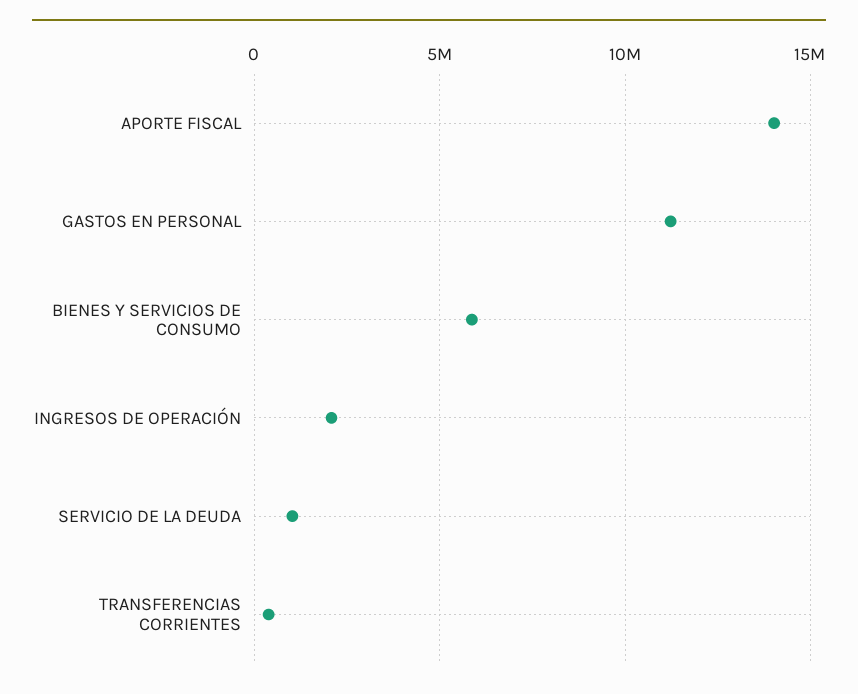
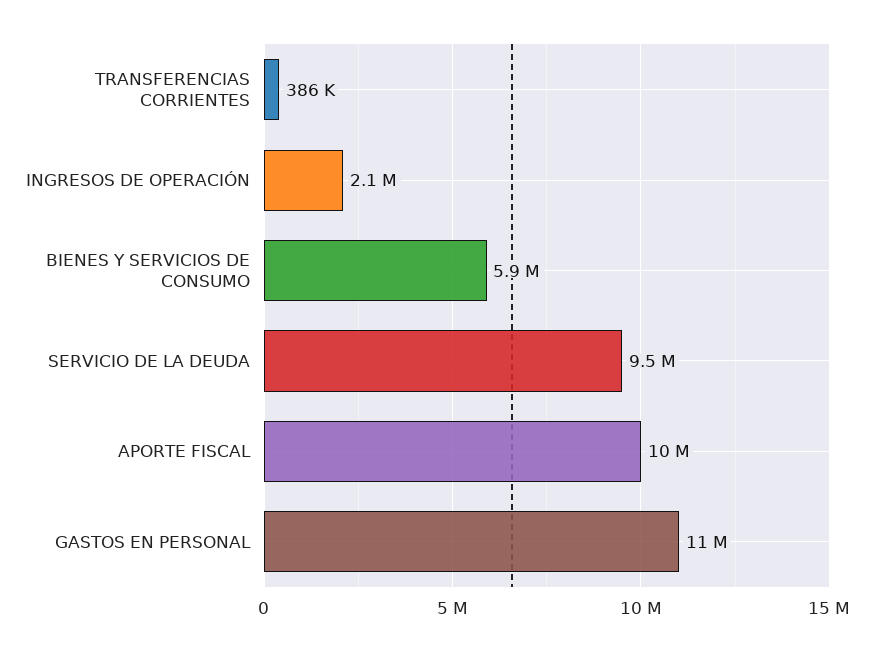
  {
-   "APORTE FISCAL": 14000000,
+   "APORTE FISCAL": 10000000,
    "GASTOS EN PERSONAL": 11000000,
    "BIENES Y SERVICIOS DE CONSUMO": 5900000,
    "INGRESOS DE OPERACIÓN": 2100000,
-   "SERVICIO DE LA DEUDA": 1000000,
+   "SERVICIO DE LA DEUDA": 9500000,
    "TRANSFERENCIAS CORRIENTES": 386000
  }

